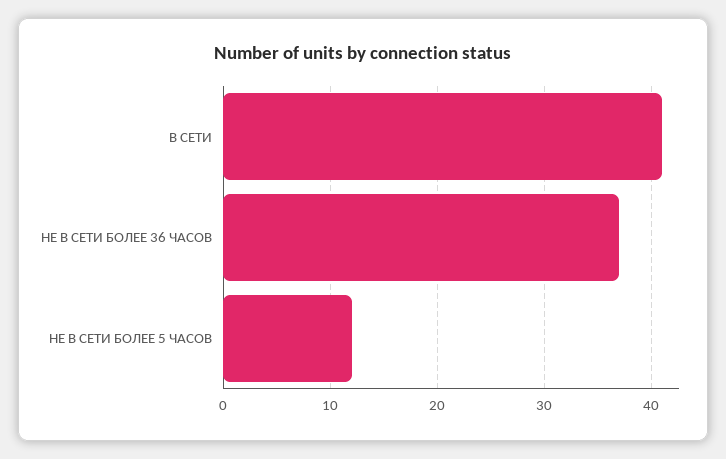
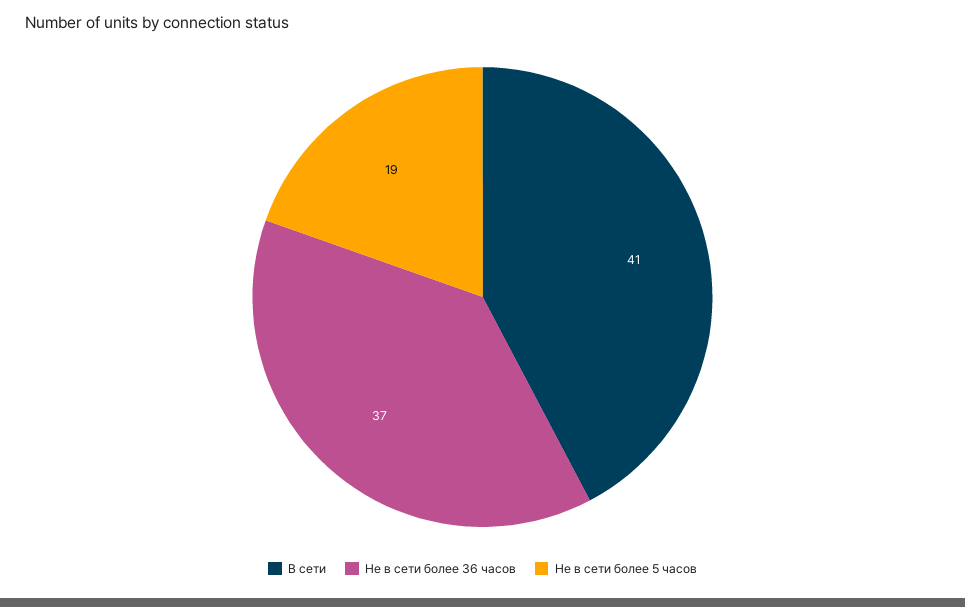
  {
    "В СЕТИ": 41,
    "НЕ В СЕТИ БОЛЕЕ 36 ЧАСОВ": 37,
-   "НЕ В СЕТИ БОЛЕЕ 5 ЧАСОВ": 12
+   "НЕ В СЕТИ БОЛЕЕ 5 ЧАСОВ": 19
  }

